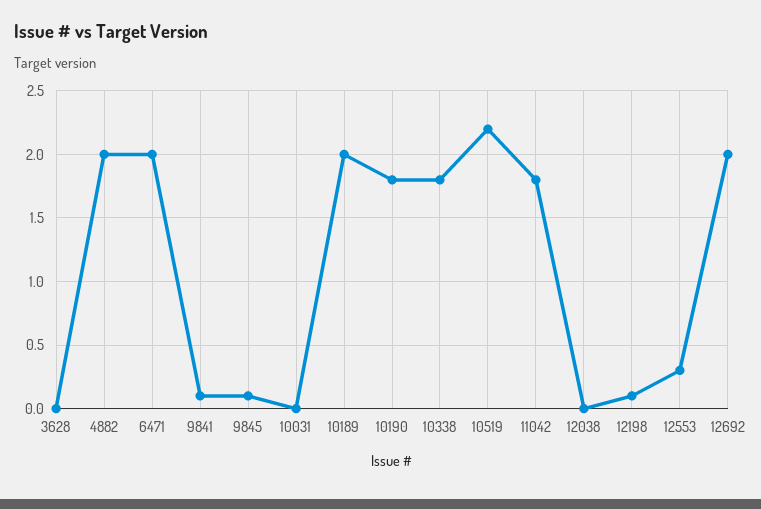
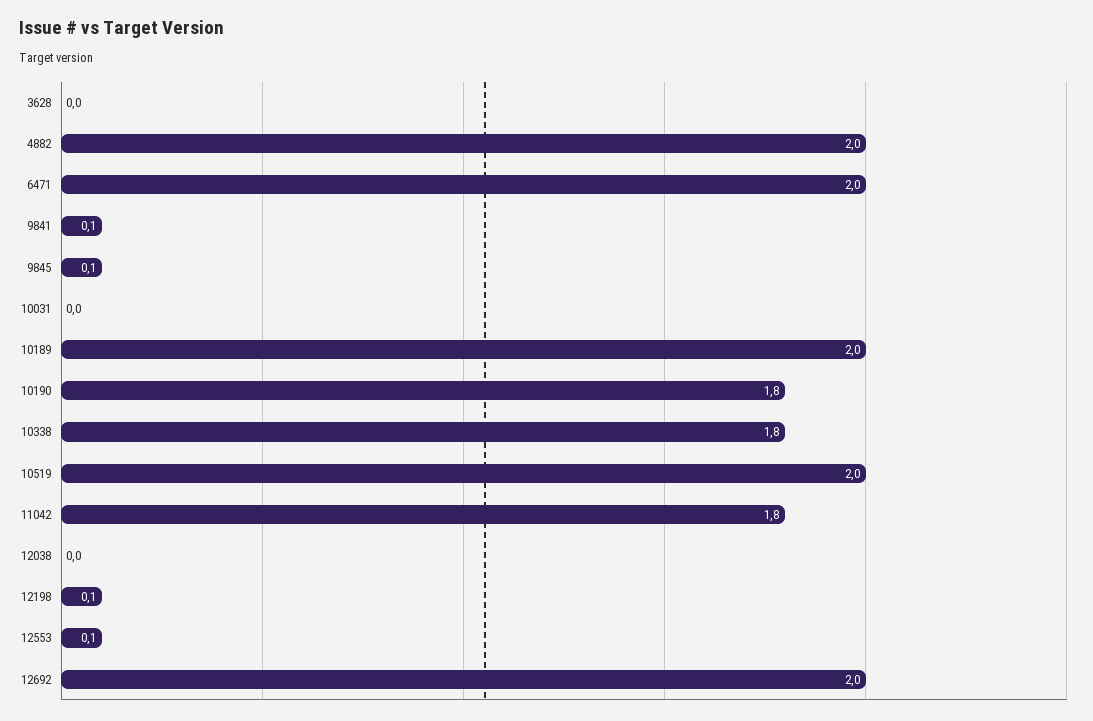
  {
    "3628": 0,
    "4882": 2,
    "6471": 2,
    "9841": 0.1,
    "9845": 0.1,
    "10031": 0,
    "10189": 2,
    "10190": 1.8,
    "10338": 1.8,
-   "10519": 2.2,
+   "10519": 2,
    "11042": 1.8,
    "12038": 0,
    "12198": 0.1,
-   "12553": 0.3,
+   "12553": 0.1,
    "12692": 2
  }

